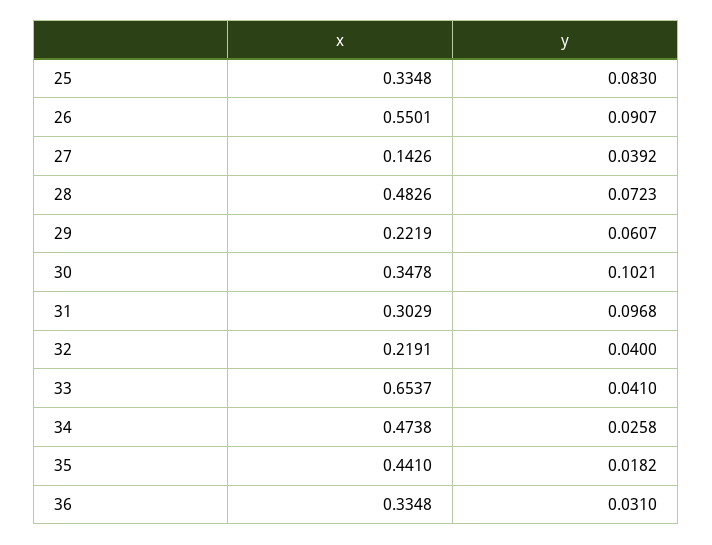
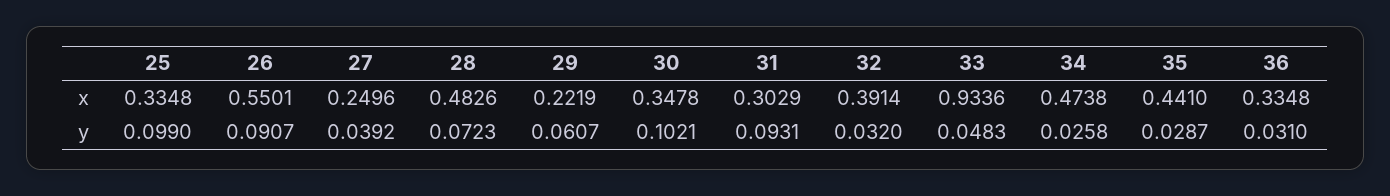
  {
    "x": {
      "25": 0.3348,
      "26": 0.5501,
-     "27": 0.1426,
+     "27": 0.2496,
      "28": 0.4826,
      "29": 0.2219,
      "30": 0.3478,
      "31": 0.3029,
-     "32": 0.2191,
+     "32": 0.3914,
-     "33": 0.6537,
+     "33": 0.9336,
      "34": 0.4738,
      "35": 0.441,
      "36": 0.3348
    },
    "y": {
-     "25": 0.083,
+     "25": 0.099,
      "26": 0.0907,
      "27": 0.0392,
      "28": 0.0723,
      "29": 0.0607,
      "30": 0.1021,
-     "31": 0.0968,
+     "31": 0.0931,
-     "32": 0.04,
+     "32": 0.032,
-     "33": 0.041,
+     "33": 0.0483,
      "34": 0.0258,
-     "35": 0.0182,
+     "35": 0.0287,
      "36": 0.031
    }
  }

